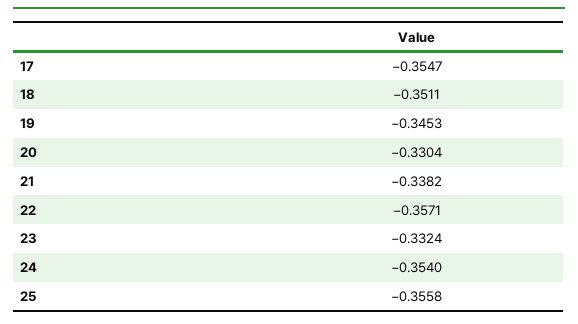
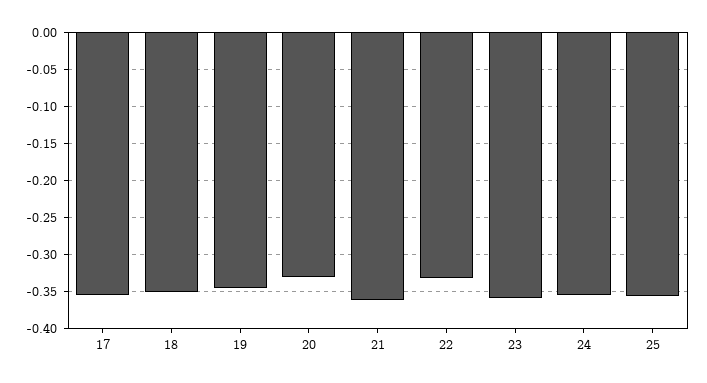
  {
    "17": -0.3547,
    "18": -0.3511,
    "19": -0.3453,
    "20": -0.3304,
-   "21": -0.3382,
+   "21": -0.36,
-   "22": -0.3571,
+   "22": -0.33,
-   "23": -0.3324,
+   "23": -0.36,
    "24": -0.354,
    "25": -0.3558
  }

